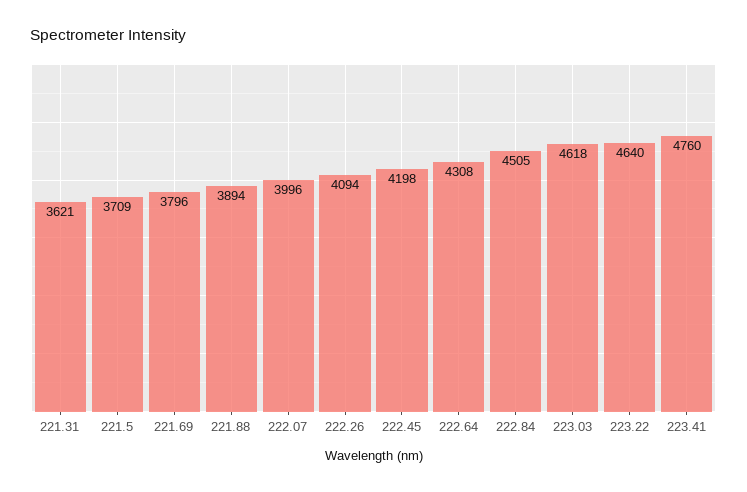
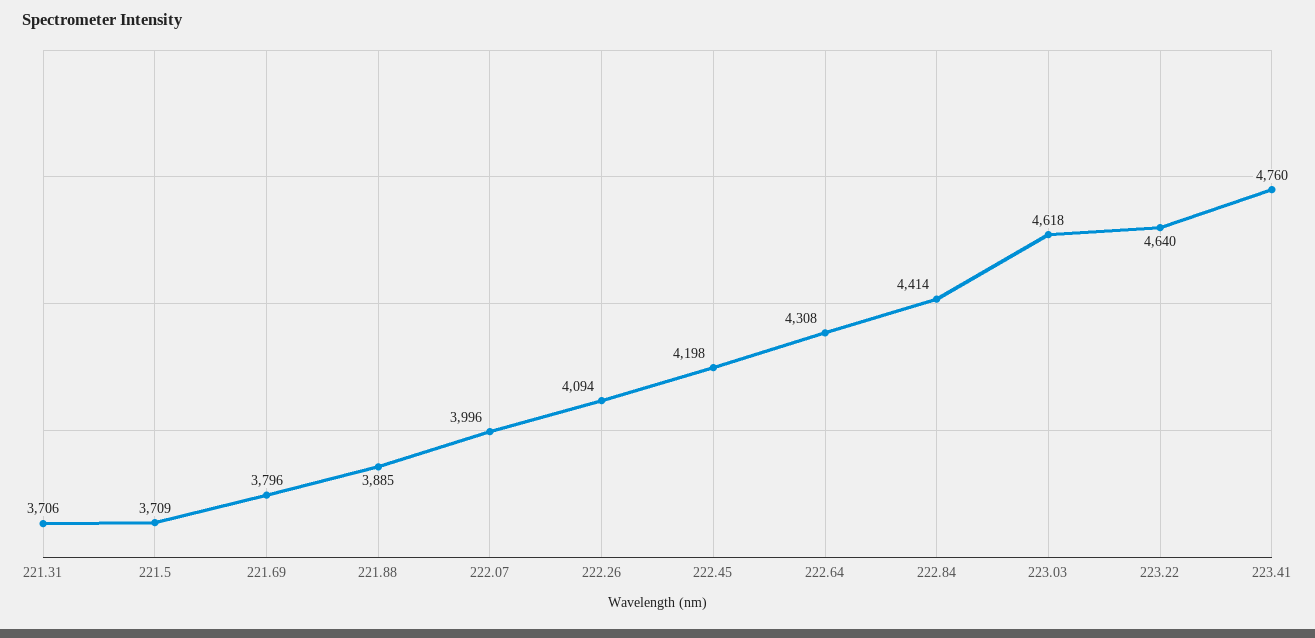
  {
-   "221.31": 3621,
+   "221.31": 3706,
    "221.5": 3709,
    "221.69": 3796,
-   "221.88": 3894,
+   "221.88": 3885,
    "222.07": 3996,
    "222.26": 4094,
    "222.45": 4198,
    "222.64": 4308,
-   "222.84": 4505,
+   "222.84": 4414,
    "223.03": 4618,
    "223.22": 4640,
    "223.41": 4760
  }

